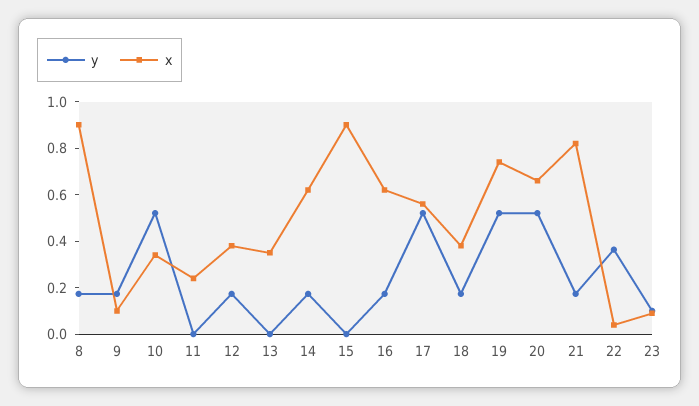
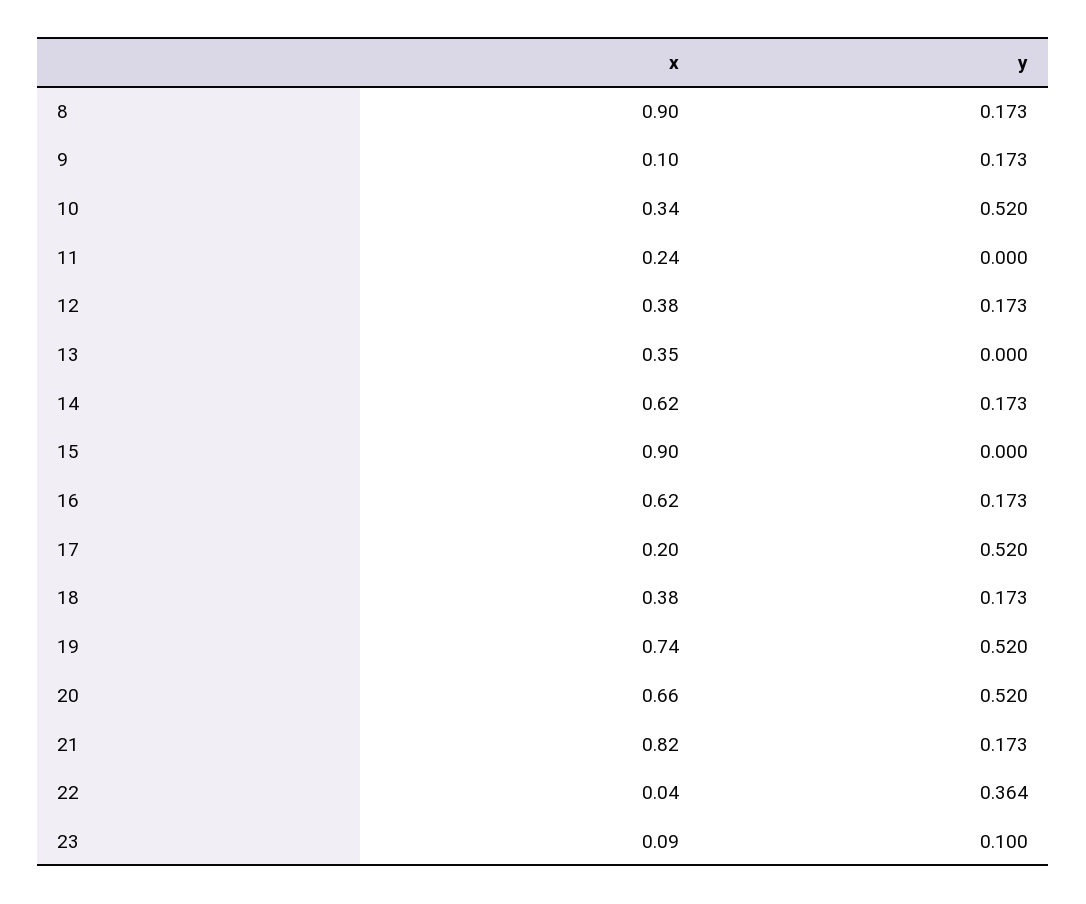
  {
    "y": {
      "8": 0.173,
      "9": 0.173,
      "10": 0.52,
      "11": 0,
      "12": 0.173,
      "13": 0,
      "14": 0.173,
      "15": 0,
      "16": 0.173,
      "17": 0.52,
      "18": 0.173,
      "19": 0.52,
      "20": 0.52,
      "21": 0.173,
      "22": 0.364,
      "23": 0.1
    },
    "x": {
      "8": 0.9,
      "9": 0.1,
      "10": 0.34,
      "11": 0.24,
      "12": 0.38,
      "13": 0.35,
      "14": 0.62,
      "15": 0.9,
      "16": 0.62,
-     "17": 0.55,
+     "17": 0.2,
      "18": 0.38,
      "19": 0.74,
      "20": 0.66,
      "21": 0.82,
      "22": 0.04,
      "23": 0.09
    }
  }

